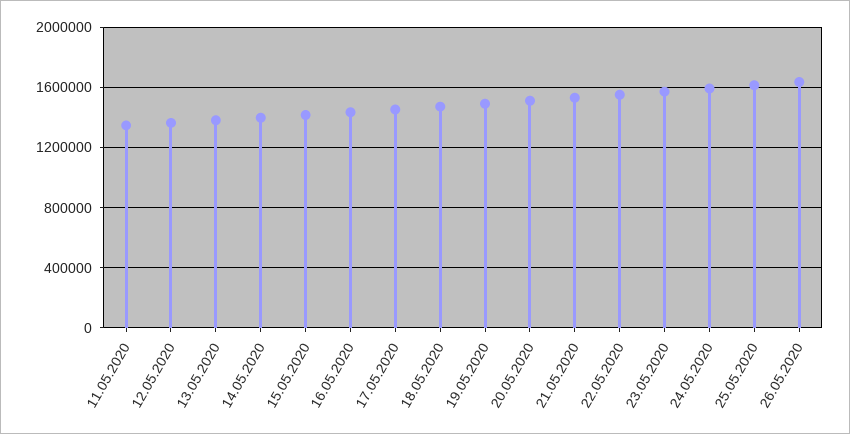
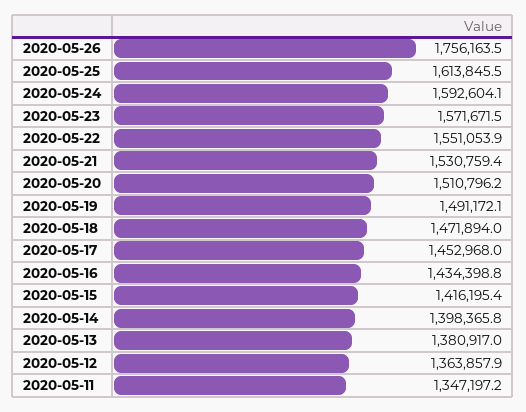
  {
    "11.05.2020": 1347197.2,
    "12.05.2020": 1363857.9,
    "13.05.2020": 1380917,
    "14.05.2020": 1398365.8,
    "15.05.2020": 1416195.4,
    "16.05.2020": 1434398.8,
    "17.05.2020": 1452968,
    "18.05.2020": 1471894,
    "19.05.2020": 1491172.1,
    "20.05.2020": 1510796.2,
    "21.05.2020": 1530759.4,
    "22.05.2020": 1551053.9,
    "23.05.2020": 1571671.5,
    "24.05.2020": 1592604.1,
    "25.05.2020": 1613845.5,
-   "26.05.2020": 1650000
+   "26.05.2020": 1756163.5
  }

